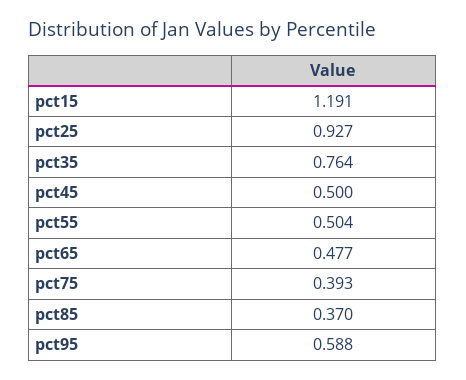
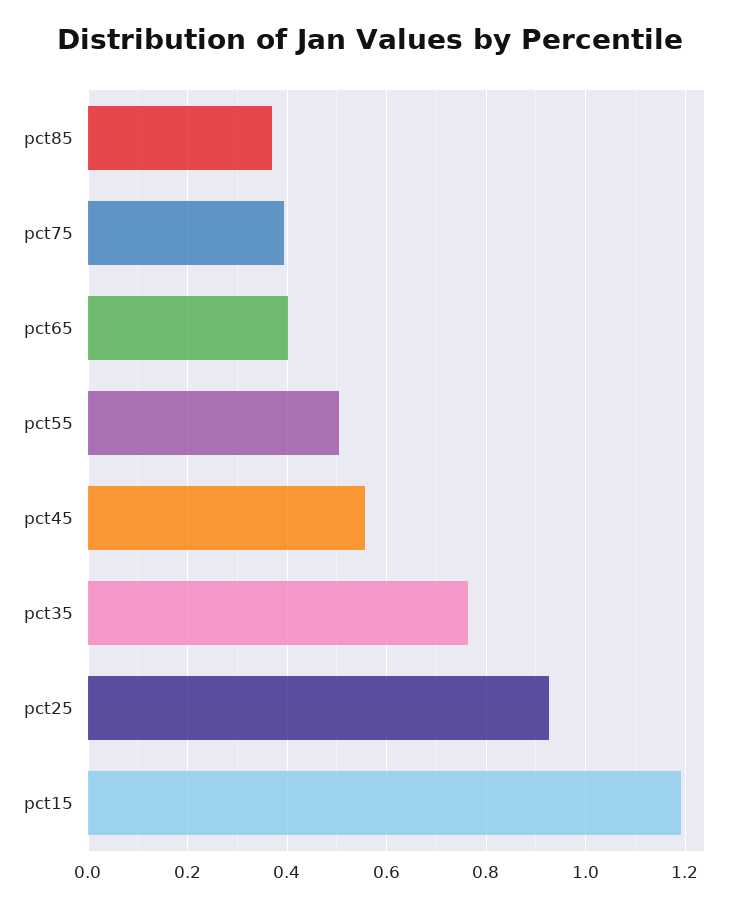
  {
    "pct15": 1.191,
    "pct25": 0.927,
    "pct35": 0.764,
-   "pct45": 0.5,
+   "pct45": 0.56,
    "pct55": 0.504,
-   "pct65": 0.477,
+   "pct65": 0.4,
    "pct75": 0.393,
-   "pct85": 0.37,
+   "pct85": 0.37
-   "pct95": 0.588
  }

